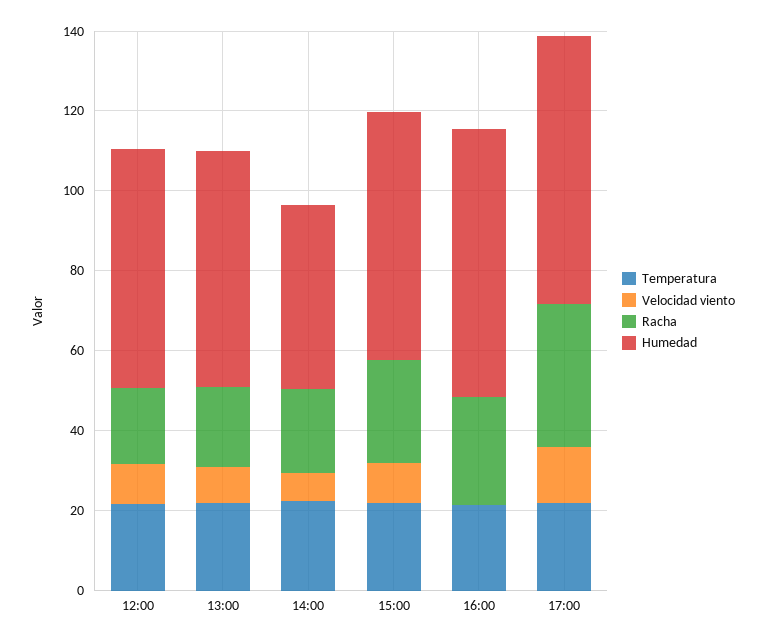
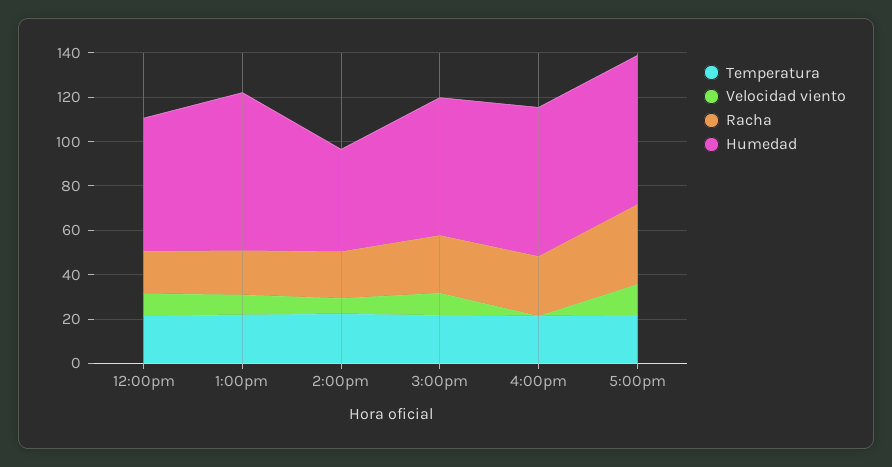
  {
    "Temperatura": {
      "12:00": 20,
      "13:00": 20,
      "14:00": 25,
      "15:00": 20,
      "16:00": 20,
      "17:00": 20
    },
    "Velocidad viento": {
      "12:00": 10,
      "13:00": 10,
      "14:00": 5,
      "15:00": 10,
      "16:00": 0,
      "17:00": 15
    },
    "Racha": {
      "12:00": 20,
      "13:00": 20,
      "14:00": 20,
      "15:00": 25,
      "16:00": 25,
      "17:00": 35
    },
    "Humedad": {
      "12:00": 60,
-     "13:00": 60,
+     "13:00": 70,
      "14:00": 45,
      "15:00": 60,
      "16:00": 65,
      "17:00": 65
    }
  }

